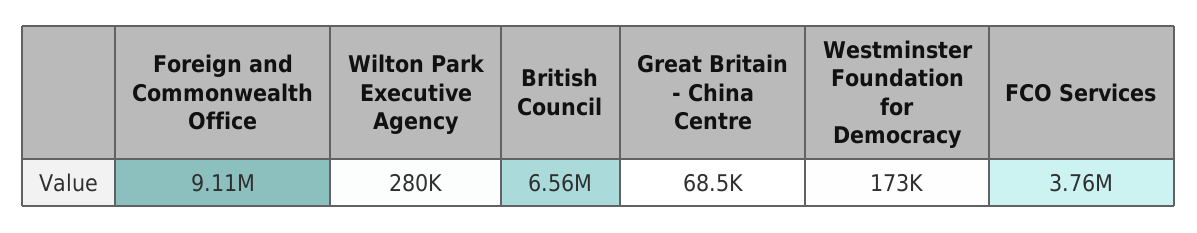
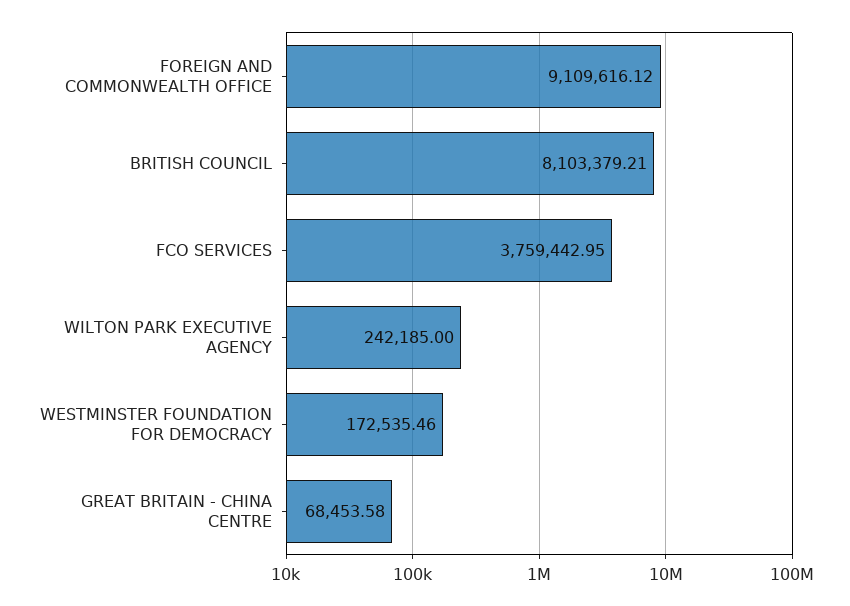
  {
    "Foreign and Commonwealth Office": 9109616.12,
-   "Wilton Park Executive Agency": 280000,
+   "Wilton Park Executive Agency": 242185,
-   "British Council": 6560000,
+   "British Council": 8103379.21,
    "Great Britain - China Centre": 68453.58,
    "Westminster Foundation for Democracy": 172535.46,
    "FCO Services": 3759442.95
  }

